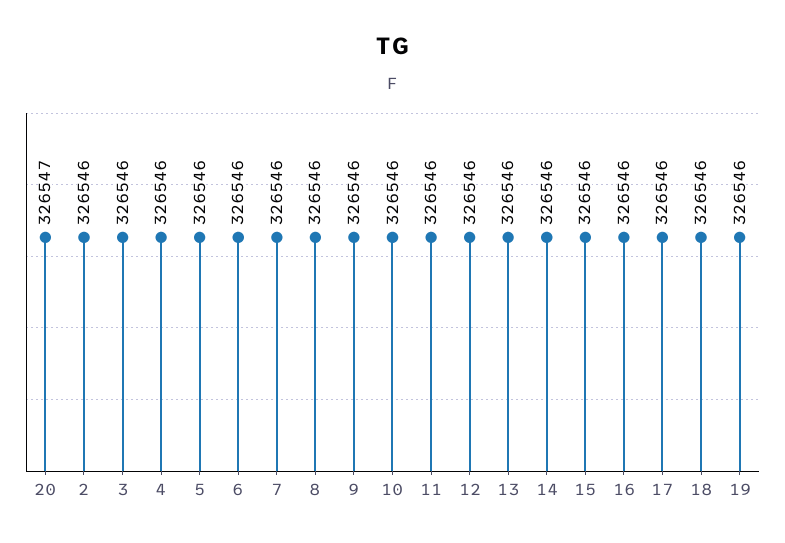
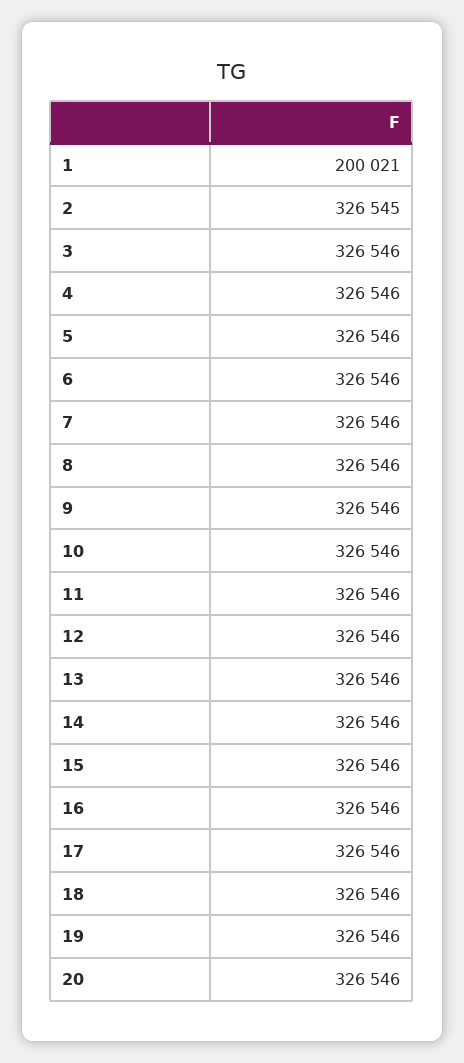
  {
-   "20": 326547,
+   "20": 326546,
-   "2": 326546,
+   "2": 326545,
    "3": 326546,
    "4": 326546,
    "5": 326546,
    "6": 326546,
    "7": 326546,
    "8": 326546,
    "9": 326546,
    "10": 326546,
    "11": 326546,
    "12": 326546,
    "13": 326546,
    "14": 326546,
    "15": 326546,
    "16": 326546,
    "17": 326546,
    "18": 326546,
-   "19": 326546
+   "19": 326546,
+   "1": 200021
  }

